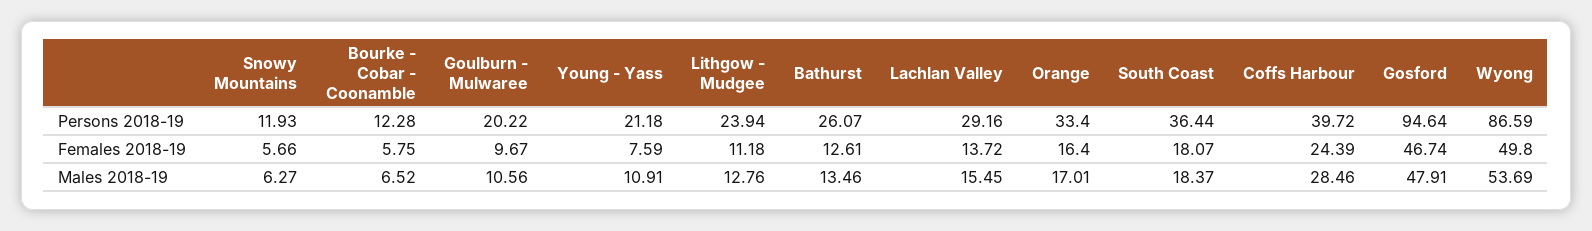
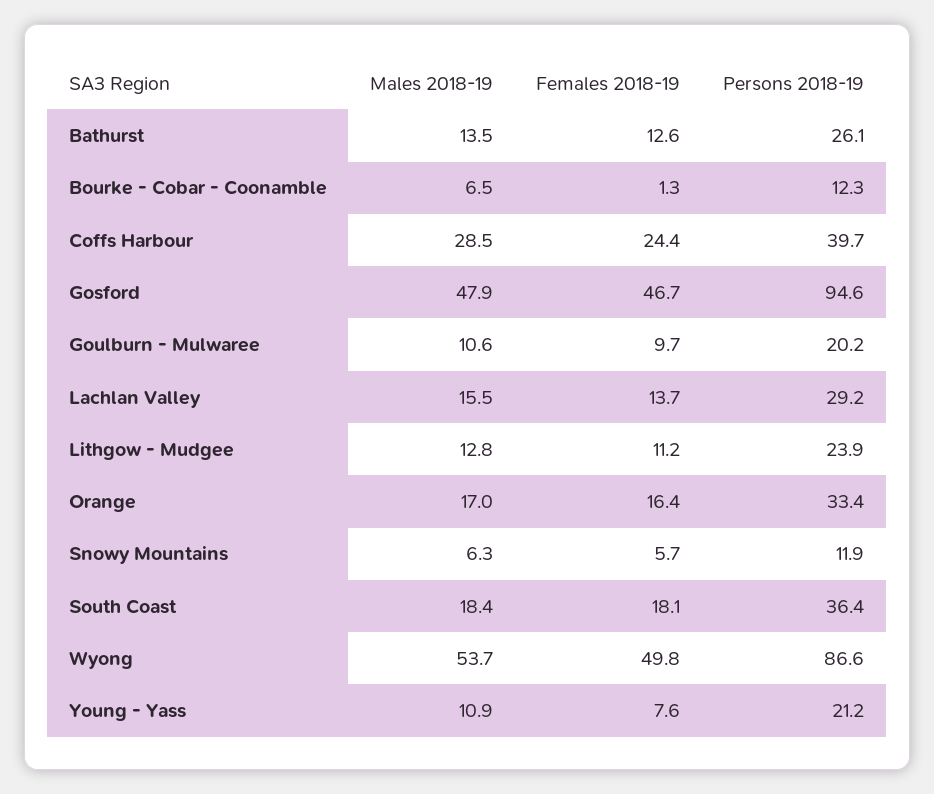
  {
    "Snowy Mountains": {
      "Persons 2018-19": 11.93,
      "Females 2018-19": 5.66,
      "Males 2018-19": 6.27
    },
    "Bourke - Cobar - Coonamble": {
      "Persons 2018-19": 12.28,
-     "Females 2018-19": 5.75,
+     "Females 2018-19": 1.3,
      "Males 2018-19": 6.52
    },
    "Goulburn - Mulwaree": {
      "Persons 2018-19": 20.22,
      "Females 2018-19": 9.67,
      "Males 2018-19": 10.56
    },
    "Young - Yass": {
      "Persons 2018-19": 21.18,
      "Females 2018-19": 7.59,
      "Males 2018-19": 10.91
    },
    "Lithgow - Mudgee": {
      "Persons 2018-19": 23.94,
      "Females 2018-19": 11.18,
      "Males 2018-19": 12.76
    },
    "Bathurst": {
      "Persons 2018-19": 26.07,
      "Females 2018-19": 12.61,
      "Males 2018-19": 13.46
    },
    "Lachlan Valley": {
      "Persons 2018-19": 29.16,
      "Females 2018-19": 13.72,
      "Males 2018-19": 15.45
    },
    "Orange": {
      "Persons 2018-19": 33.4,
      "Females 2018-19": 16.4,
      "Males 2018-19": 17.01
    },
    "South Coast": {
      "Persons 2018-19": 36.44,
      "Females 2018-19": 18.07,
      "Males 2018-19": 18.37
    },
    "Coffs Harbour": {
      "Persons 2018-19": 39.72,
      "Females 2018-19": 24.39,
      "Males 2018-19": 28.46
    },
    "Gosford": {
      "Persons 2018-19": 94.64,
      "Females 2018-19": 46.74,
      "Males 2018-19": 47.91
    },
    "Wyong": {
      "Persons 2018-19": 86.59,
      "Females 2018-19": 49.8,
      "Males 2018-19": 53.69
    }
  }

